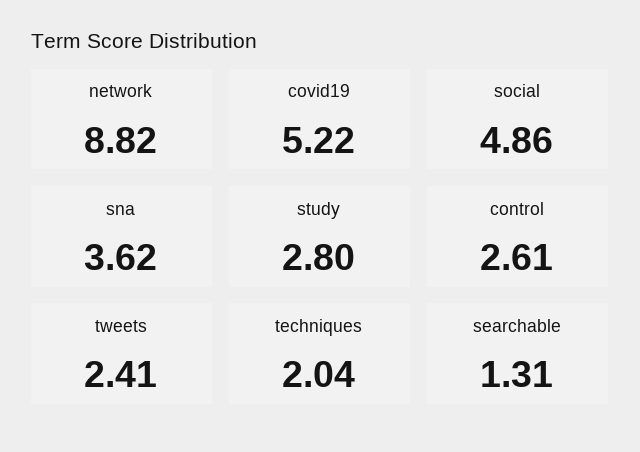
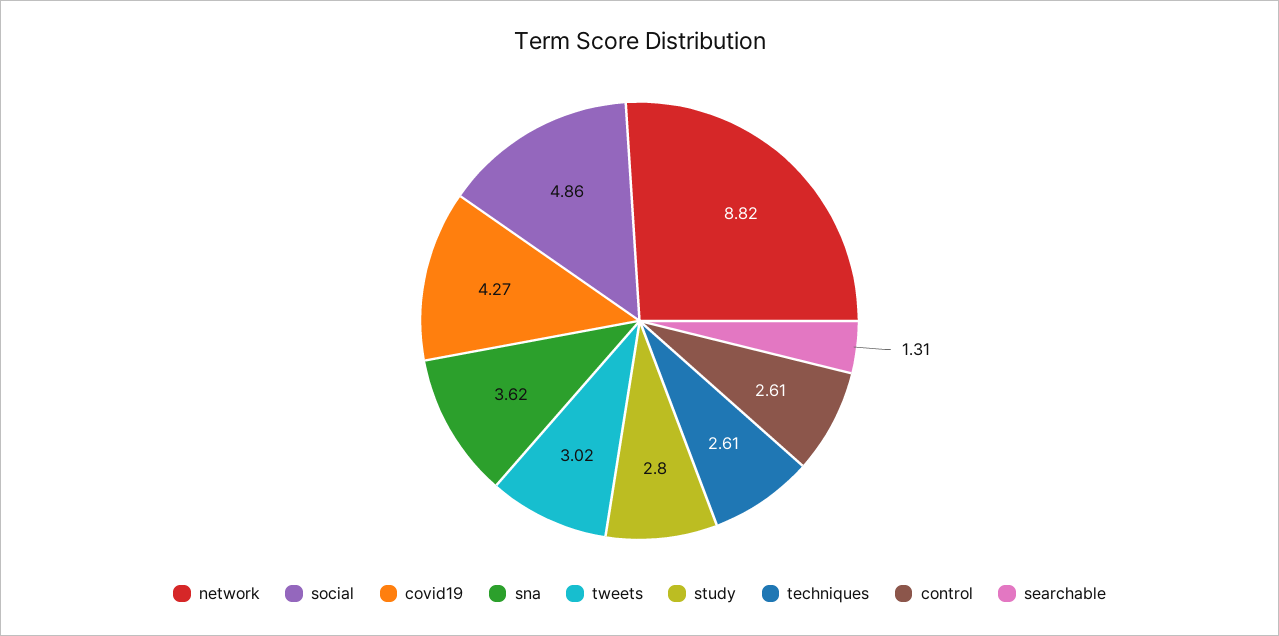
  {
    "network": 8.82,
-   "covid19": 5.22,
+   "covid19": 4.27,
    "social": 4.86,
    "sna": 3.62,
    "study": 2.8,
    "control": 2.61,
-   "tweets": 2.41,
+   "tweets": 3.02,
-   "techniques": 2.04,
+   "techniques": 2.61,
    "searchable": 1.31
  }

